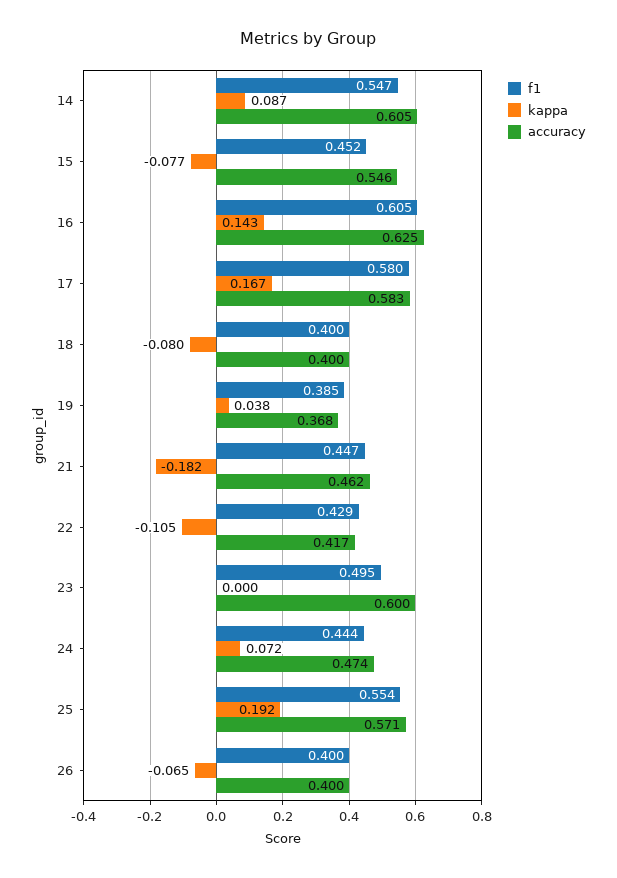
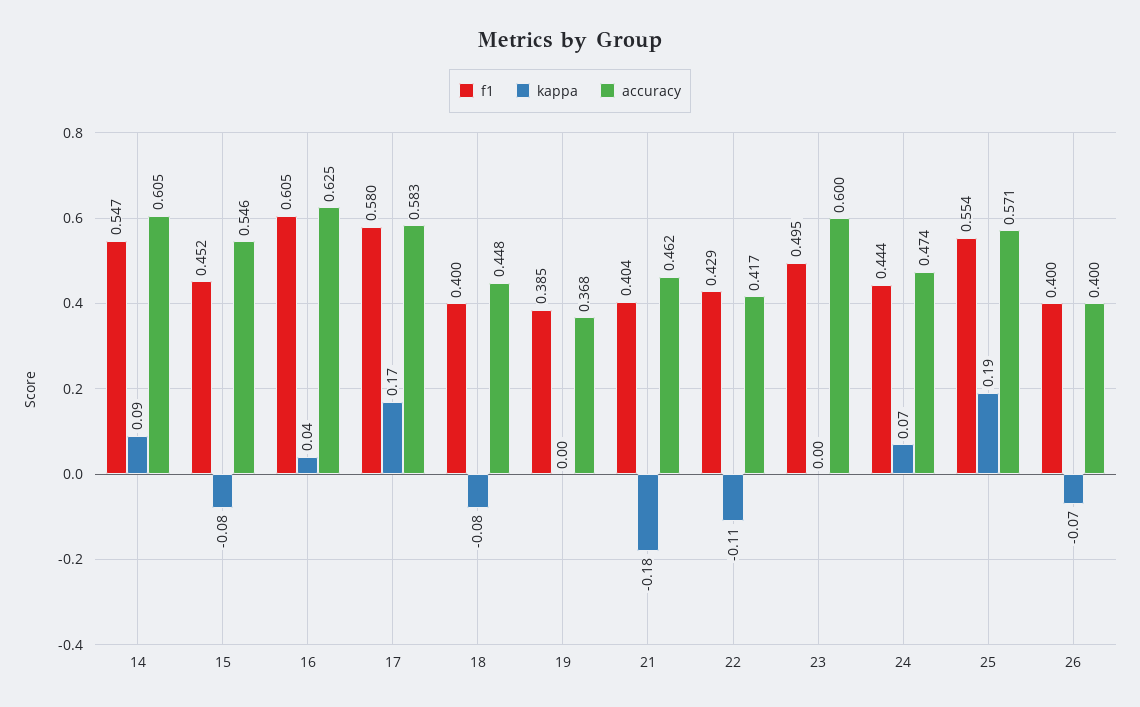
  {
    "f1": {
      "14": 0.547,
      "15": 0.452,
      "16": 0.605,
      "17": 0.58,
      "18": 0.4,
      "19": 0.385,
-     "21": 0.447,
+     "21": 0.404,
      "22": 0.429,
      "23": 0.495,
      "24": 0.444,
      "25": 0.554,
      "26": 0.4
    },
    "kappa": {
      "14": 0.087,
      "15": -0.077,
-     "16": 0.143,
+     "16": 0.04,
      "17": 0.167,
      "18": -0.08,
-     "19": 0.038,
+     "19": 0,
      "21": -0.182,
      "22": -0.105,
      "23": 0,
      "24": 0.072,
      "25": 0.192,
      "26": -0.065
    },
    "accuracy": {
      "14": 0.605,
      "15": 0.546,
      "16": 0.625,
      "17": 0.583,
-     "18": 0.4,
+     "18": 0.448,
      "19": 0.368,
      "21": 0.462,
      "22": 0.417,
      "23": 0.6,
      "24": 0.474,
      "25": 0.571,
      "26": 0.4
    }
  }

